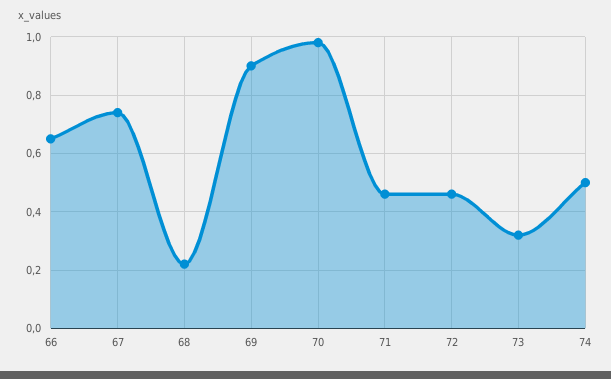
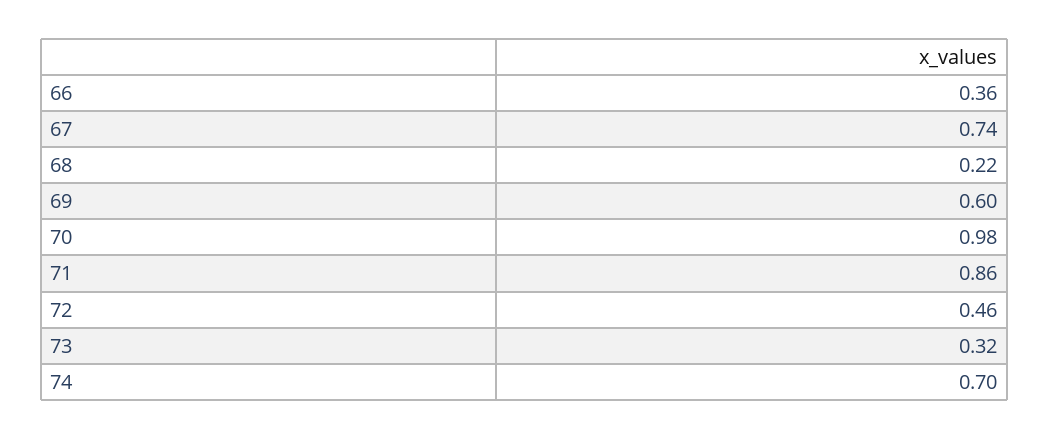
  {
-   "66": 0.65,
+   "66": 0.36,
    "67": 0.74,
    "68": 0.22,
-   "69": 0.9,
+   "69": 0.6,
    "70": 0.98,
-   "71": 0.45,
+   "71": 0.86,
    "72": 0.46,
    "73": 0.32,
-   "74": 0.5
+   "74": 0.7
  }

